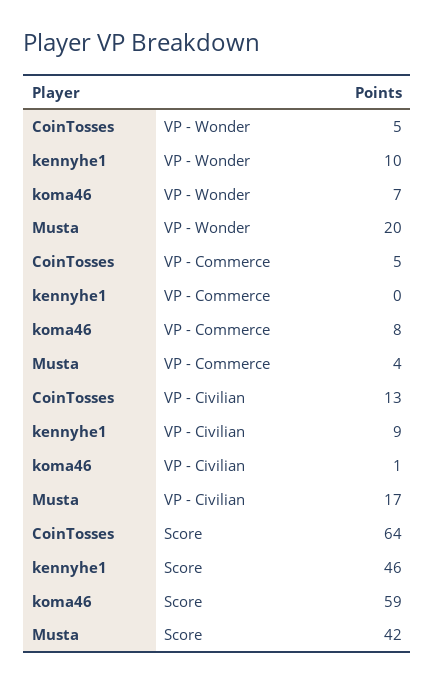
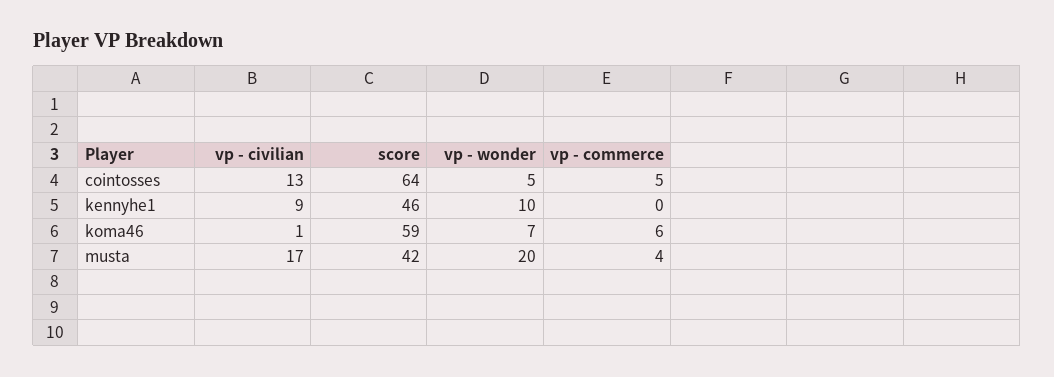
  {
    "CoinTosses": {
      "VP - Wonder": 5,
      "VP - Commerce": 5,
      "VP - Civilian": 13,
      "Score": 64
    },
    "kennyhe1": {
      "VP - Wonder": 10,
      "VP - Commerce": 0,
      "VP - Civilian": 9,
      "Score": 46
    },
    "koma46": {
      "VP - Wonder": 7,
-     "VP - Commerce": 8,
+     "VP - Commerce": 6,
      "VP - Civilian": 1,
      "Score": 59
    },
    "Musta": {
      "VP - Wonder": 20,
      "VP - Commerce": 4,
      "VP - Civilian": 17,
      "Score": 42
    }
  }

